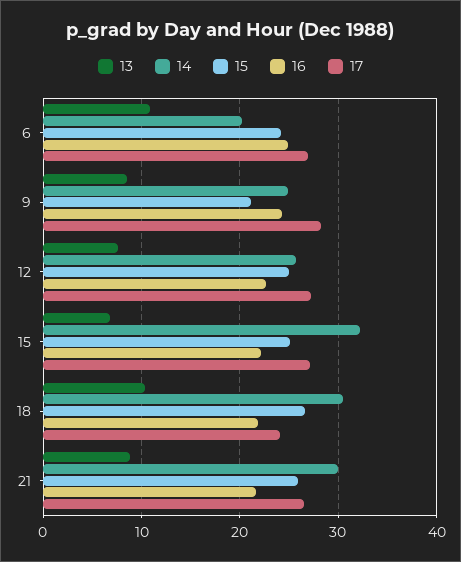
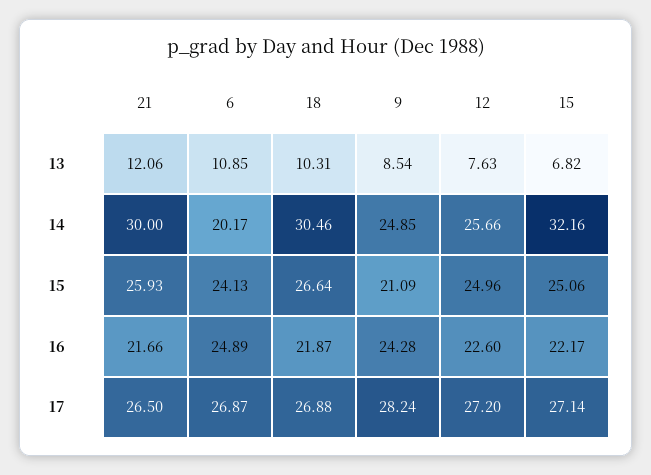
  {
    "13": {
      "6": 10.85,
      "9": 8.54,
      "12": 7.63,
      "15": 6.82,
      "18": 10.31,
-     "21": 9
+     "21": 12.06
    },
    "14": {
      "6": 20.17,
      "9": 24.85,
      "12": 25.66,
      "15": 32.16,
      "18": 30.46,
      "21": 30
    },
    "15": {
      "6": 24.13,
      "9": 21.09,
      "12": 24.96,
      "15": 25.06,
      "18": 26.64,
      "21": 25.93
    },
    "16": {
      "6": 24.89,
      "9": 24.28,
      "12": 22.6,
      "15": 22.17,
      "18": 21.87,
      "21": 21.66
    },
    "17": {
      "6": 26.87,
      "9": 28.24,
      "12": 27.2,
      "15": 27.14,
-     "18": 24,
+     "18": 26.88,
      "21": 26.5
    }
  }

